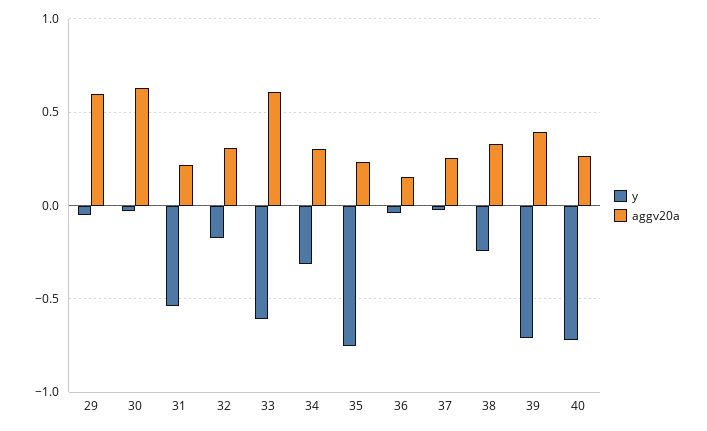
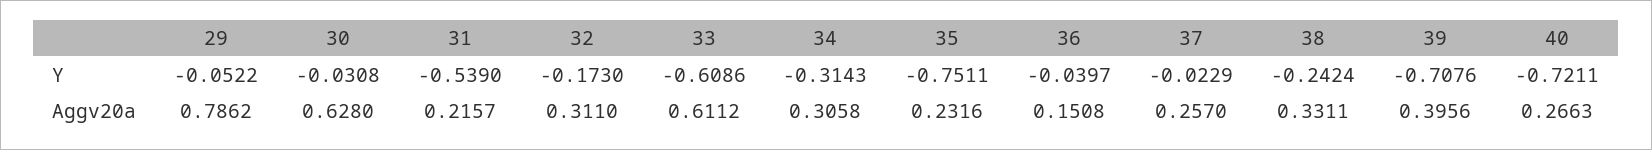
  {
    "y": {
      "29": -0.0522,
      "30": -0.0308,
      "31": -0.539,
      "32": -0.173,
      "33": -0.6086,
      "34": -0.3143,
      "35": -0.7511,
      "36": -0.0397,
      "37": -0.0229,
      "38": -0.2424,
      "39": -0.7076,
      "40": -0.7211
    },
    "aggv20a": {
-     "29": 0.6,
+     "29": 0.7862,
      "30": 0.628,
      "31": 0.2157,
      "32": 0.311,
      "33": 0.6112,
      "34": 0.3058,
      "35": 0.2316,
      "36": 0.1508,
      "37": 0.257,
      "38": 0.3311,
      "39": 0.3956,
      "40": 0.2663
    }
  }

